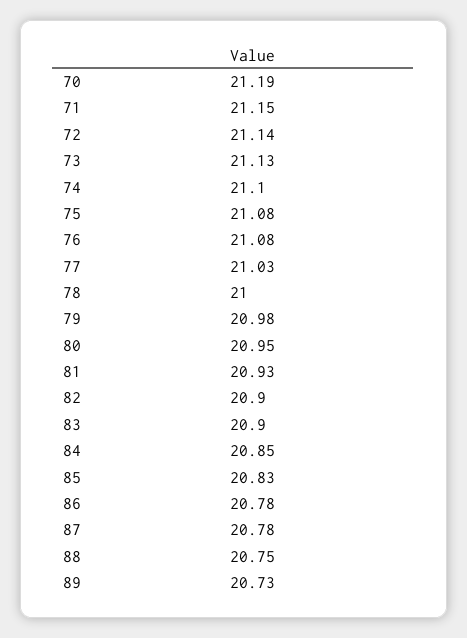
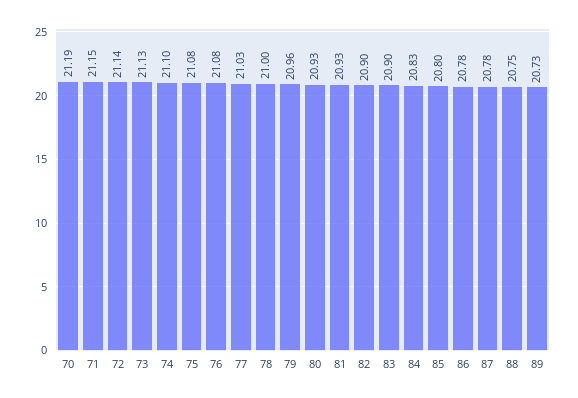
  {
    "70": 21.19,
    "71": 21.15,
    "72": 21.14,
    "73": 21.13,
    "74": 21.1,
    "75": 21.08,
    "76": 21.08,
    "77": 21.03,
    "78": 21,
-   "79": 20.98,
+   "79": 20.96,
-   "80": 20.95,
+   "80": 20.93,
    "81": 20.93,
    "82": 20.9,
    "83": 20.9,
-   "84": 20.85,
+   "84": 20.83,
-   "85": 20.83,
+   "85": 20.8,
    "86": 20.78,
    "87": 20.78,
    "88": 20.75,
    "89": 20.73
  }

